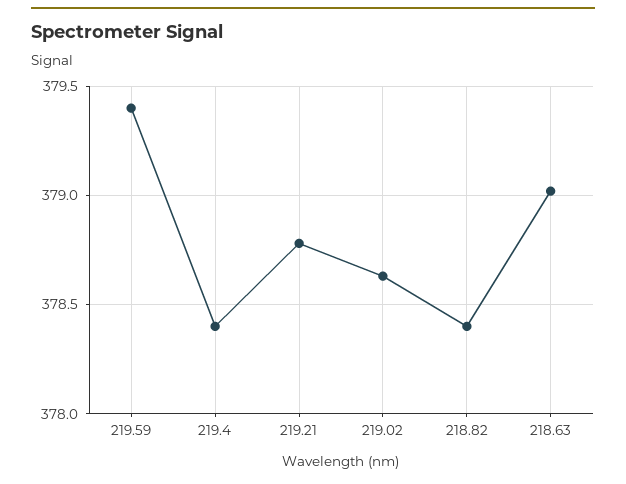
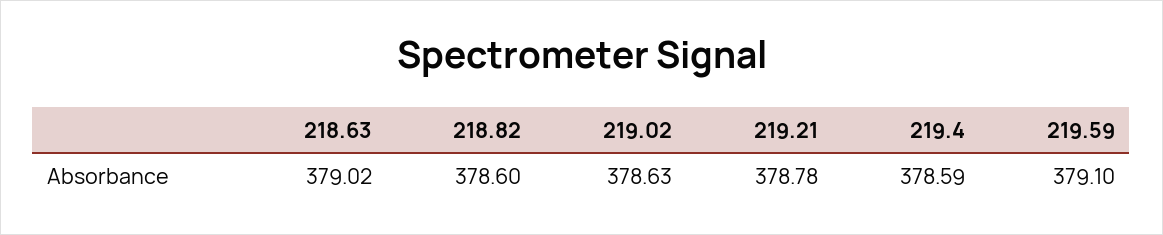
  {
-   "219.59": 379.4,
+   "219.59": 379.1,
-   "219.4": 378.4,
+   "219.4": 378.59,
    "219.21": 378.78,
    "219.02": 378.63,
-   "218.82": 378.4,
+   "218.82": 378.6,
    "218.63": 379.02
  }

